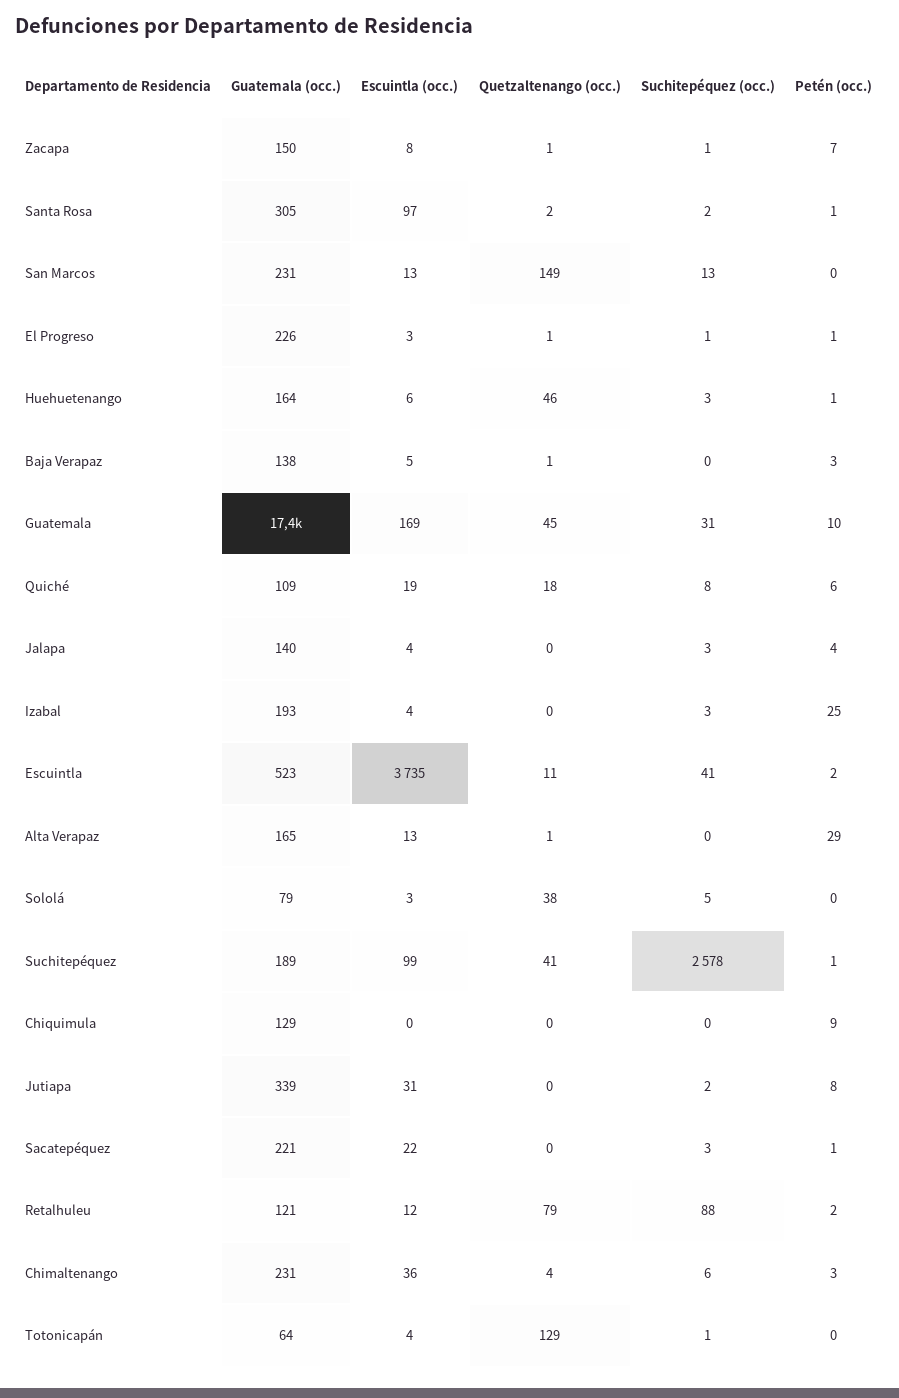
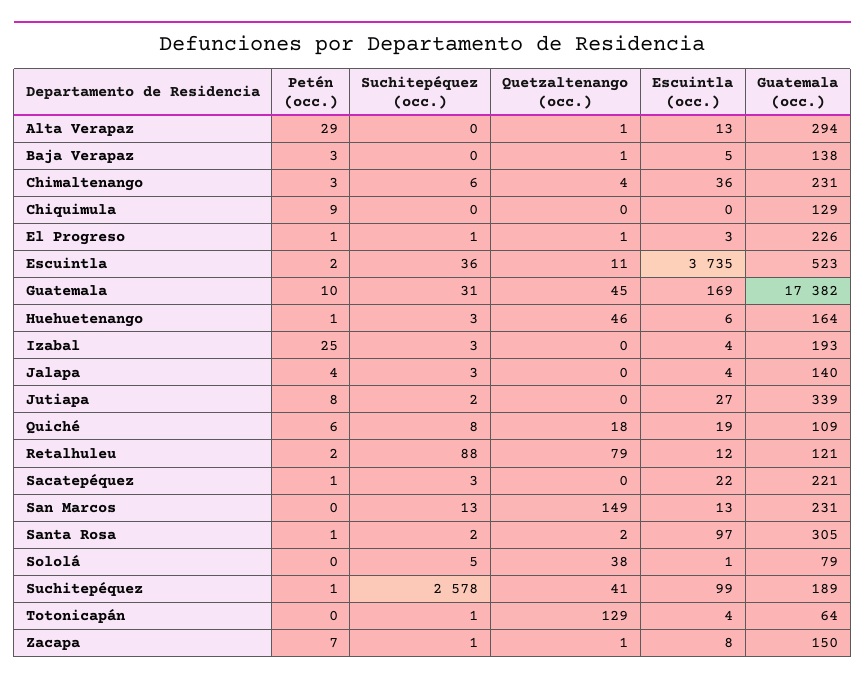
  {
    "Guatemala (occ.)": {
      "Zacapa": 150,
      "Santa Rosa": 305,
      "San Marcos": 231,
      "El Progreso": 226,
      "Huehuetenango": 164,
      "Baja Verapaz": 138,
      "Guatemala": 17382,
      "Quiché": 109,
      "Jalapa": 140,
      "Izabal": 193,
      "Escuintla": 523,
-     "Alta Verapaz": 165,
+     "Alta Verapaz": 294,
      "Sololá": 79,
      "Suchitepéquez": 189,
      "Chiquimula": 129,
      "Jutiapa": 339,
      "Sacatepéquez": 221,
      "Retalhuleu": 121,
      "Chimaltenango": 231,
      "Totonicapán": 64
    },
    "Escuintla (occ.)": {
      "Zacapa": 8,
      "Santa Rosa": 97,
      "San Marcos": 13,
      "El Progreso": 3,
      "Huehuetenango": 6,
      "Baja Verapaz": 5,
      "Guatemala": 169,
      "Quiché": 19,
      "Jalapa": 4,
      "Izabal": 4,
      "Escuintla": 3735,
      "Alta Verapaz": 13,
-     "Sololá": 3,
+     "Sololá": 1,
      "Suchitepéquez": 99,
      "Chiquimula": 0,
-     "Jutiapa": 31,
+     "Jutiapa": 27,
      "Sacatepéquez": 22,
      "Retalhuleu": 12,
      "Chimaltenango": 36,
      "Totonicapán": 4
    },
    "Quetzaltenango (occ.)": {
      "Zacapa": 1,
      "Santa Rosa": 2,
      "San Marcos": 149,
      "El Progreso": 1,
      "Huehuetenango": 46,
      "Baja Verapaz": 1,
      "Guatemala": 45,
      "Quiché": 18,
      "Jalapa": 0,
      "Izabal": 0,
      "Escuintla": 11,
      "Alta Verapaz": 1,
      "Sololá": 38,
      "Suchitepéquez": 41,
      "Chiquimula": 0,
      "Jutiapa": 0,
      "Sacatepéquez": 0,
      "Retalhuleu": 79,
      "Chimaltenango": 4,
      "Totonicapán": 129
    },
    "Suchitepéquez (occ.)": {
      "Zacapa": 1,
      "Santa Rosa": 2,
      "San Marcos": 13,
      "El Progreso": 1,
      "Huehuetenango": 3,
      "Baja Verapaz": 0,
      "Guatemala": 31,
      "Quiché": 8,
      "Jalapa": 3,
      "Izabal": 3,
-     "Escuintla": 41,
+     "Escuintla": 36,
      "Alta Verapaz": 0,
      "Sololá": 5,
      "Suchitepéquez": 2578,
      "Chiquimula": 0,
      "Jutiapa": 2,
      "Sacatepéquez": 3,
      "Retalhuleu": 88,
      "Chimaltenango": 6,
      "Totonicapán": 1
    },
    "Petén (occ.)": {
      "Zacapa": 7,
      "Santa Rosa": 1,
      "San Marcos": 0,
      "El Progreso": 1,
      "Huehuetenango": 1,
      "Baja Verapaz": 3,
      "Guatemala": 10,
      "Quiché": 6,
      "Jalapa": 4,
      "Izabal": 25,
      "Escuintla": 2,
      "Alta Verapaz": 29,
      "Sololá": 0,
      "Suchitepéquez": 1,
      "Chiquimula": 9,
      "Jutiapa": 8,
      "Sacatepéquez": 1,
      "Retalhuleu": 2,
      "Chimaltenango": 3,
      "Totonicapán": 0
    }
  }

